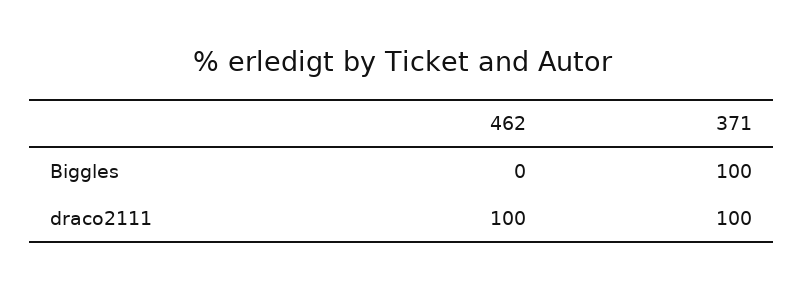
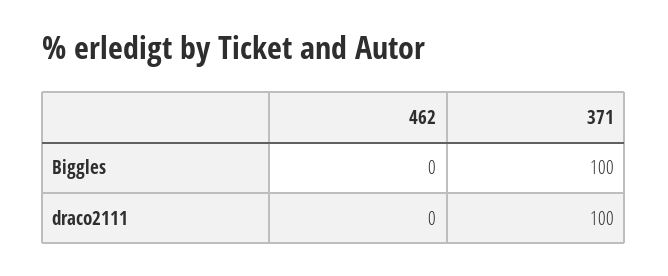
  {
    "462": {
      "Biggles": 0,
-     "draco2111": 100
+     "draco2111": 0
    },
    "371": {
      "Biggles": 100,
      "draco2111": 100
    }
  }

